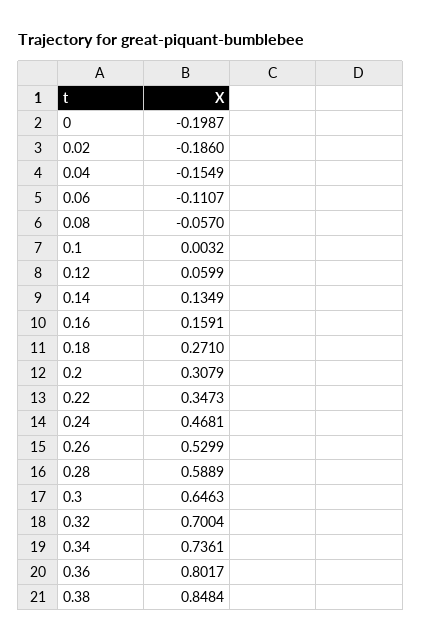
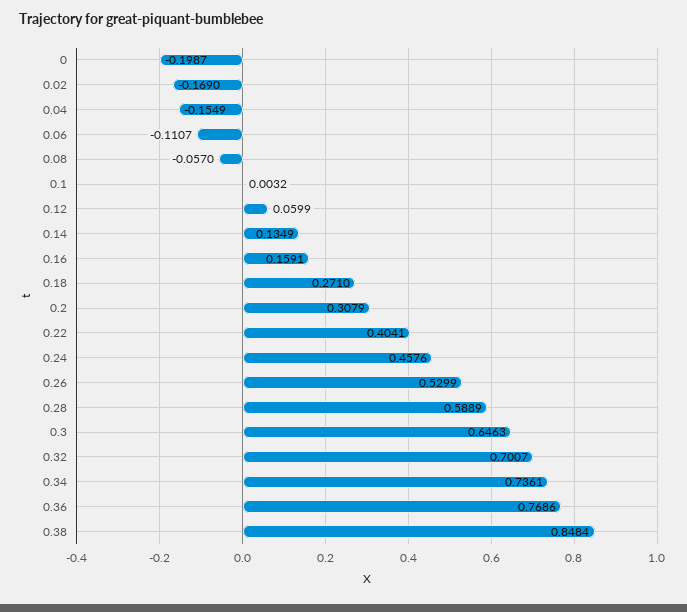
  {
    "0": -0.1987,
-   "0.02": -0.186,
+   "0.02": -0.169,
    "0.04": -0.1549,
    "0.06": -0.1107,
    "0.08": -0.057,
    "0.1": 0.0032,
    "0.12": 0.0599,
    "0.14": 0.1349,
    "0.16": 0.1591,
    "0.18": 0.271,
    "0.2": 0.3079,
-   "0.22": 0.3473,
+   "0.22": 0.4041,
-   "0.24": 0.4681,
+   "0.24": 0.4576,
    "0.26": 0.5299,
    "0.28": 0.5889,
    "0.3": 0.6463,
-   "0.32": 0.7004,
+   "0.32": 0.7007,
    "0.34": 0.7361,
-   "0.36": 0.8017,
+   "0.36": 0.7686,
    "0.38": 0.8484
  }

